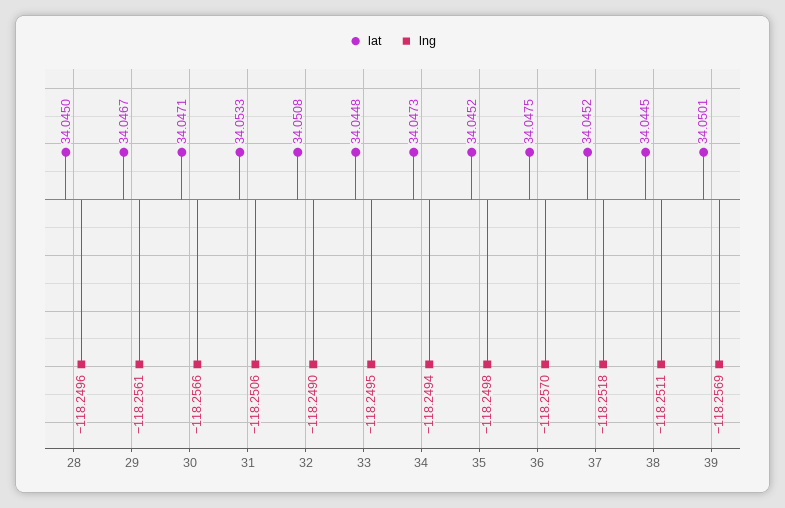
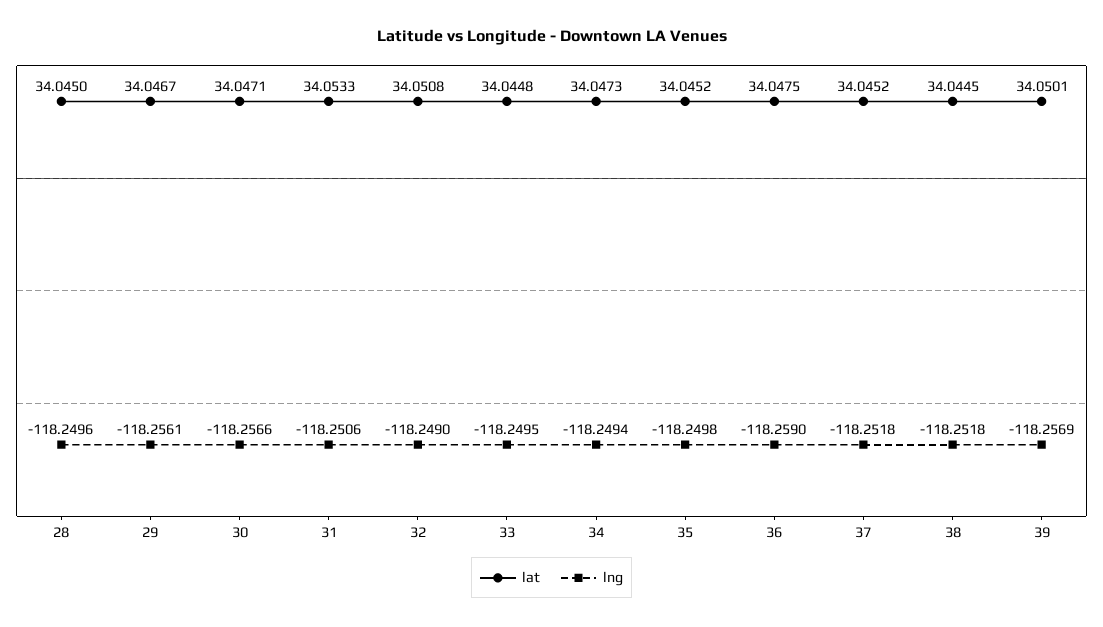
  {
    "lat": {
      "28": 34.045,
      "29": 34.0467,
      "30": 34.0471,
      "31": 34.0533,
      "32": 34.0508,
      "33": 34.0448,
      "34": 34.0473,
      "35": 34.0452,
      "36": 34.0475,
      "37": 34.0452,
      "38": 34.0445,
      "39": 34.0501
    },
    "lng": {
      "28": -118.2496,
      "29": -118.2561,
      "30": -118.2566,
      "31": -118.2506,
      "32": -118.249,
      "33": -118.2495,
      "34": -118.2494,
      "35": -118.2498,
-     "36": -118.257,
+     "36": -118.259,
      "37": -118.2518,
-     "38": -118.2511,
+     "38": -118.2518,
      "39": -118.2569
    }
  }

